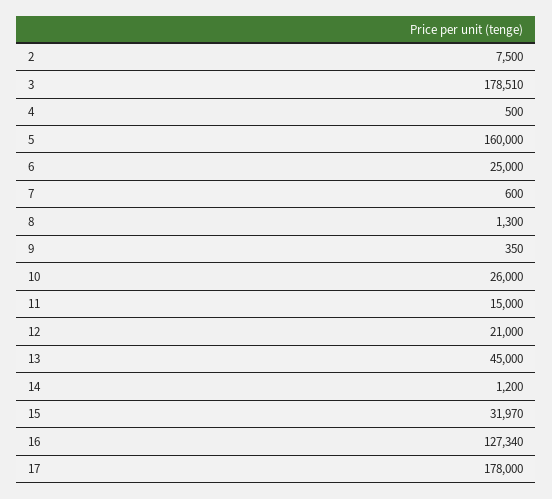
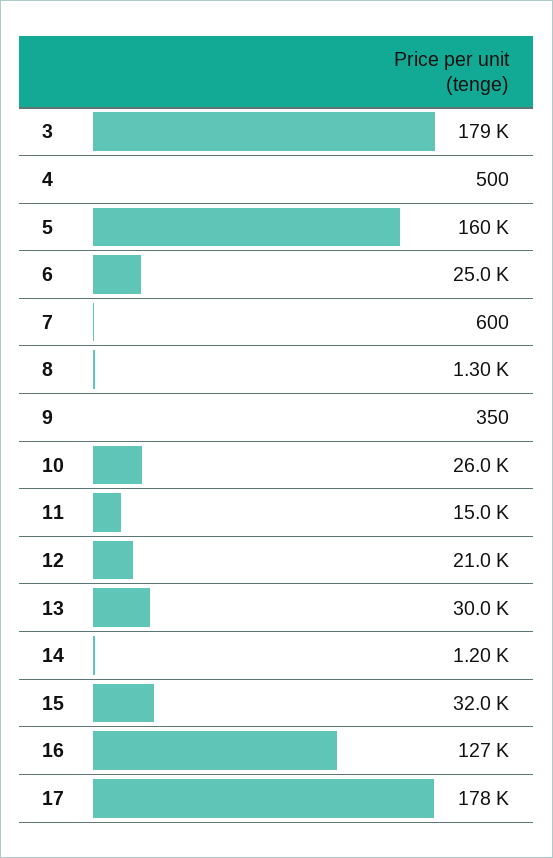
  {
-   "2": 7500,
    "3": 178510,
    "4": 500,
    "5": 160000,
    "6": 25000,
    "7": 600,
    "8": 1300,
    "9": 350,
    "10": 26000,
    "11": 15000,
    "12": 21000,
-   "13": 45000,
+   "13": 30000,
    "14": 1200,
    "15": 31970,
    "16": 127340,
    "17": 178000
  }

